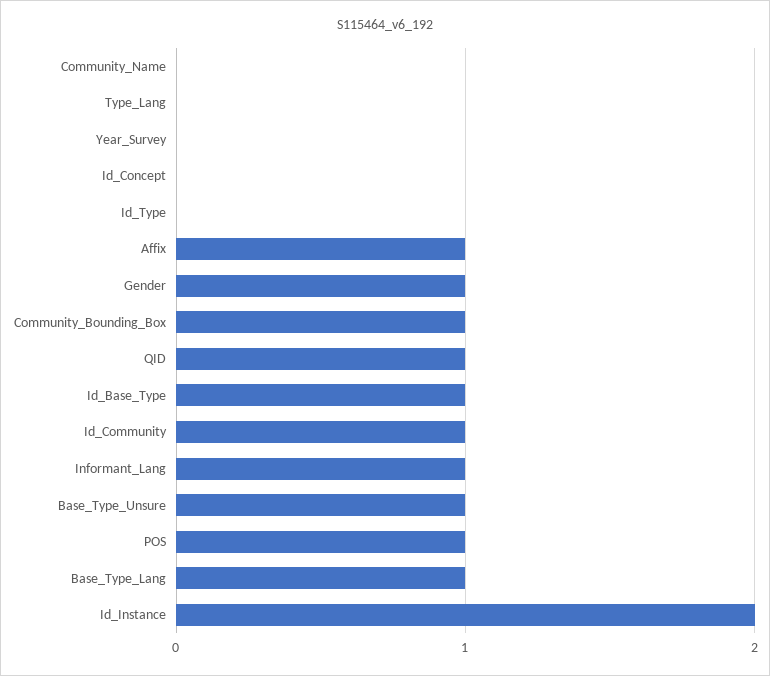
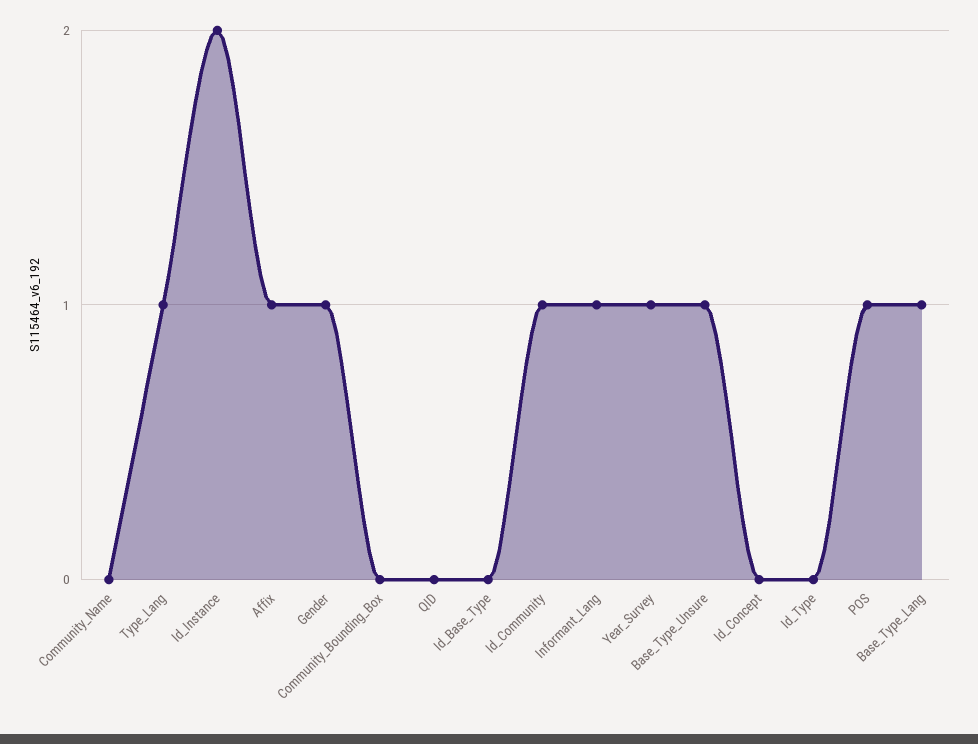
  {
    "Community_Name": 0,
-   "Type_Lang": 0,
+   "Type_Lang": 1,
-   "Year_Survey": 0,
+   "Year_Survey": 1,
    "Id_Concept": 0,
    "Id_Type": 0,
    "Affix": 1,
    "Gender": 1,
-   "Community_Bounding_Box": 1,
+   "Community_Bounding_Box": 0,
-   "QID": 1,
+   "QID": 0,
-   "Id_Base_Type": 1,
+   "Id_Base_Type": 0,
    "Id_Community": 1,
    "Informant_Lang": 1,
    "Base_Type_Unsure": 1,
    "POS": 1,
    "Base_Type_Lang": 1,
    "Id_Instance": 2
  }

